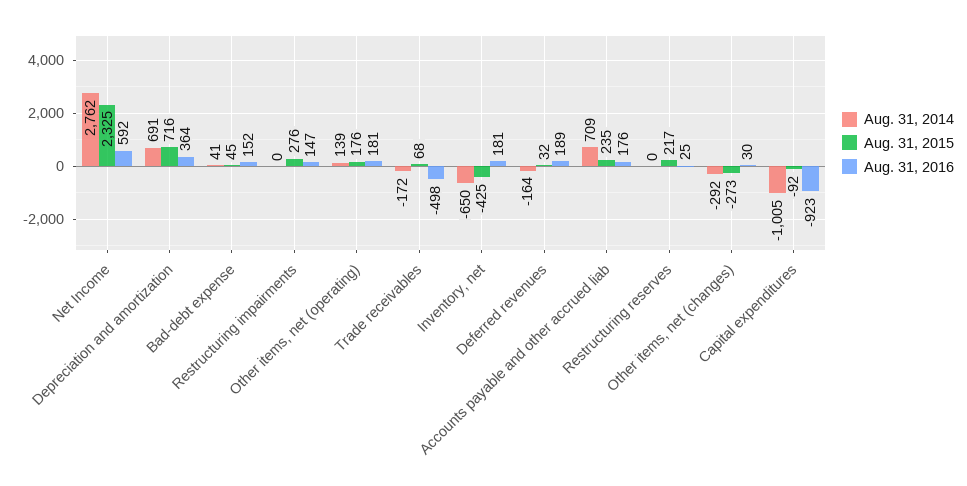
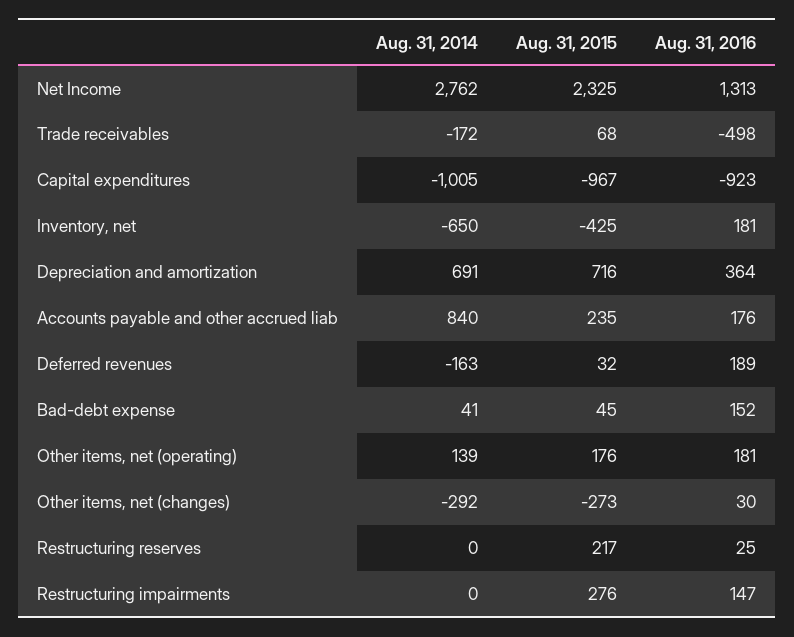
  {
    "Aug. 31, 2014": {
      "Net Income": 2762,
      "Depreciation and amortization": 691,
      "Bad-debt expense": 41,
      "Restructuring impairments": 0,
      "Other items, net (operating)": 139,
      "Trade receivables": -172,
      "Inventory, net": -650,
-     "Deferred revenues": -164,
+     "Deferred revenues": -163,
-     "Accounts payable and other accrued liab": 709,
+     "Accounts payable and other accrued liab": 840,
      "Restructuring reserves": 0,
      "Other items, net (changes)": -292,
      "Capital expenditures": -1005
    },
    "Aug. 31, 2015": {
      "Net Income": 2325,
      "Depreciation and amortization": 716,
      "Bad-debt expense": 45,
      "Restructuring impairments": 276,
      "Other items, net (operating)": 176,
      "Trade receivables": 68,
      "Inventory, net": -425,
      "Deferred revenues": 32,
      "Accounts payable and other accrued liab": 235,
      "Restructuring reserves": 217,
      "Other items, net (changes)": -273,
-     "Capital expenditures": -92
+     "Capital expenditures": -967
    },
    "Aug. 31, 2016": {
-     "Net Income": 592,
+     "Net Income": 1313,
      "Depreciation and amortization": 364,
      "Bad-debt expense": 152,
      "Restructuring impairments": 147,
      "Other items, net (operating)": 181,
      "Trade receivables": -498,
      "Inventory, net": 181,
      "Deferred revenues": 189,
      "Accounts payable and other accrued liab": 176,
      "Restructuring reserves": 25,
      "Other items, net (changes)": 30,
      "Capital expenditures": -923
    }
  }

